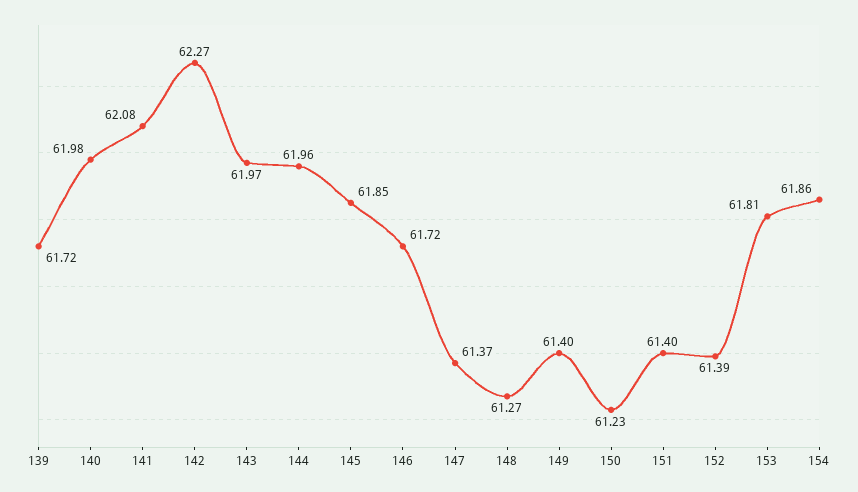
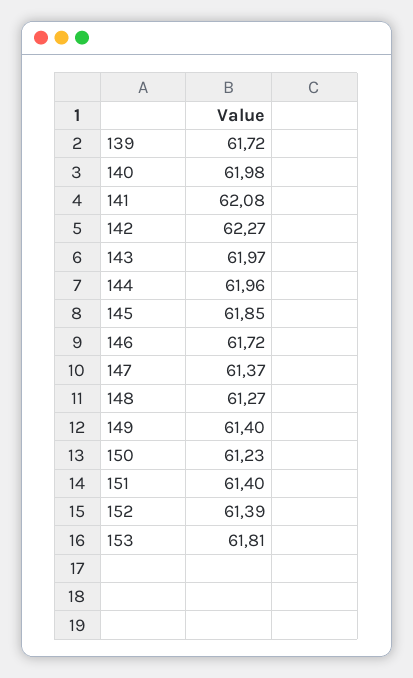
  {
    "139": 61.72,
    "140": 61.98,
    "141": 62.08,
    "142": 62.27,
    "143": 61.97,
    "144": 61.96,
    "145": 61.85,
    "146": 61.72,
    "147": 61.37,
    "148": 61.27,
    "149": 61.4,
    "150": 61.23,
    "151": 61.4,
    "152": 61.39,
-   "153": 61.81,
+   "153": 61.81
-   "154": 61.86
  }

